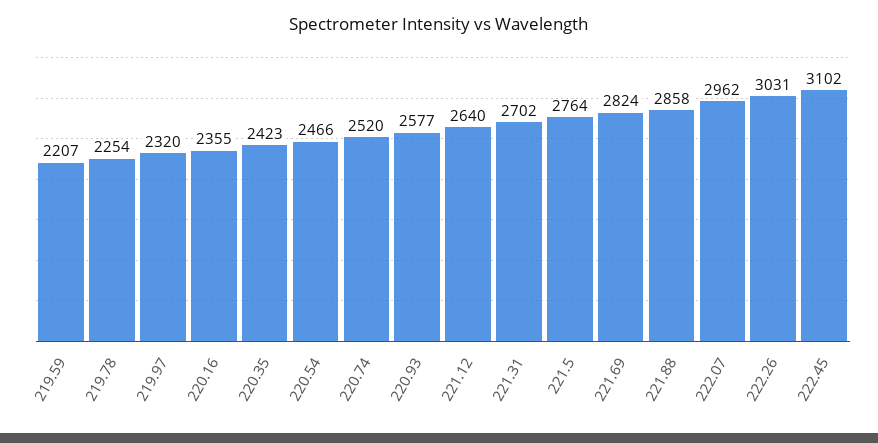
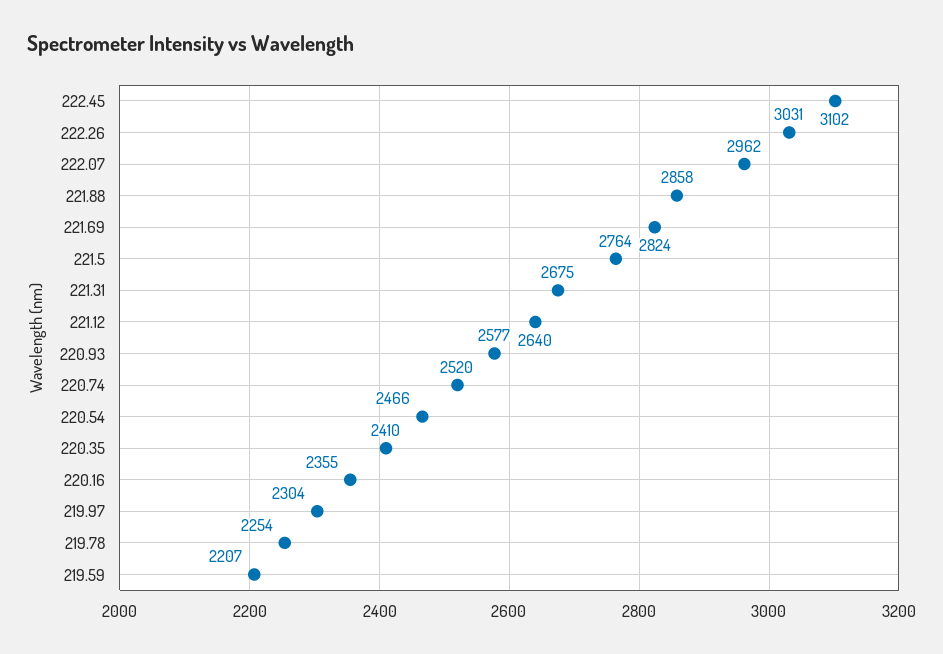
  {
    "219.59": 2207,
    "219.78": 2254,
-   "219.97": 2320,
+   "219.97": 2304,
    "220.16": 2355,
-   "220.35": 2423,
+   "220.35": 2410,
    "220.54": 2466,
    "220.74": 2520,
    "220.93": 2577,
    "221.12": 2640,
-   "221.31": 2702,
+   "221.31": 2675,
    "221.5": 2764,
    "221.69": 2824,
    "221.88": 2858,
    "222.07": 2962,
    "222.26": 3031,
    "222.45": 3102
  }

